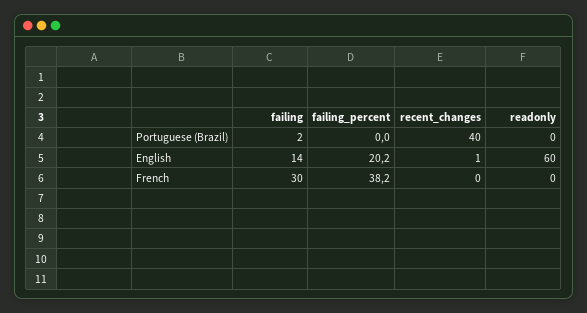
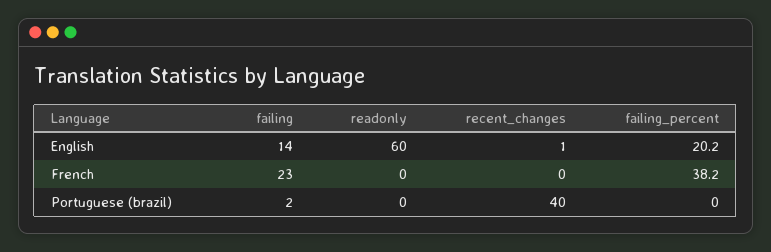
  {
    "failing": {
      "Portuguese (Brazil)": 2,
      "English": 14,
-     "French": 30
+     "French": 23
    },
    "failing_percent": {
      "Portuguese (Brazil)": 0,
      "English": 20.2,
      "French": 38.2
    },
    "recent_changes": {
      "Portuguese (Brazil)": 40,
      "English": 1,
      "French": 0
    },
    "readonly": {
      "Portuguese (Brazil)": 0,
      "English": 60,
      "French": 0
    }
  }

